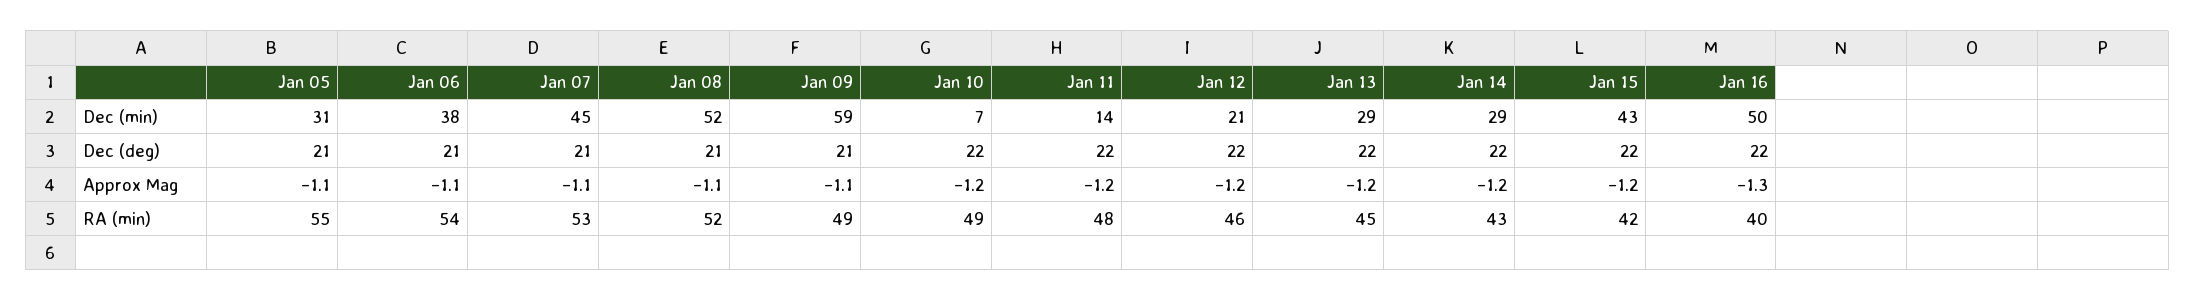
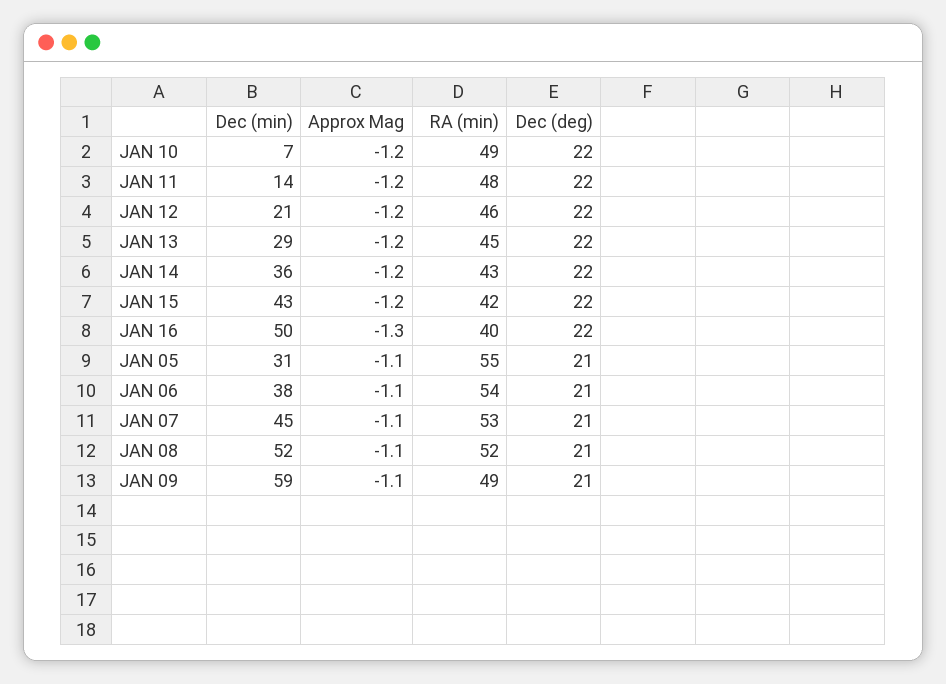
  {
    "Jan 05": {
      "Dec (min)": 31,
      "Dec (deg)": 21,
      "Approx Mag": -1.1,
      "RA (min)": 55
    },
    "Jan 06": {
      "Dec (min)": 38,
      "Dec (deg)": 21,
      "Approx Mag": -1.1,
      "RA (min)": 54
    },
    "Jan 07": {
      "Dec (min)": 45,
      "Dec (deg)": 21,
      "Approx Mag": -1.1,
      "RA (min)": 53
    },
    "Jan 08": {
      "Dec (min)": 52,
      "Dec (deg)": 21,
      "Approx Mag": -1.1,
      "RA (min)": 52
    },
    "Jan 09": {
      "Dec (min)": 59,
      "Dec (deg)": 21,
      "Approx Mag": -1.1,
      "RA (min)": 49
    },
    "Jan 10": {
      "Dec (min)": 7,
      "Dec (deg)": 22,
      "Approx Mag": -1.2,
      "RA (min)": 49
    },
    "Jan 11": {
      "Dec (min)": 14,
      "Dec (deg)": 22,
      "Approx Mag": -1.2,
      "RA (min)": 48
    },
    "Jan 12": {
      "Dec (min)": 21,
      "Dec (deg)": 22,
      "Approx Mag": -1.2,
      "RA (min)": 46
    },
    "Jan 13": {
      "Dec (min)": 29,
      "Dec (deg)": 22,
      "Approx Mag": -1.2,
      "RA (min)": 45
    },
    "Jan 14": {
-     "Dec (min)": 29,
+     "Dec (min)": 36,
      "Dec (deg)": 22,
      "Approx Mag": -1.2,
      "RA (min)": 43
    },
    "Jan 15": {
      "Dec (min)": 43,
      "Dec (deg)": 22,
      "Approx Mag": -1.2,
      "RA (min)": 42
    },
    "Jan 16": {
      "Dec (min)": 50,
      "Dec (deg)": 22,
      "Approx Mag": -1.3,
      "RA (min)": 40
    }
  }

